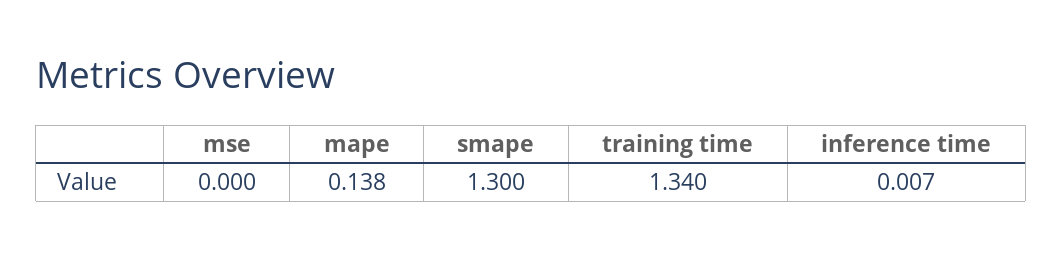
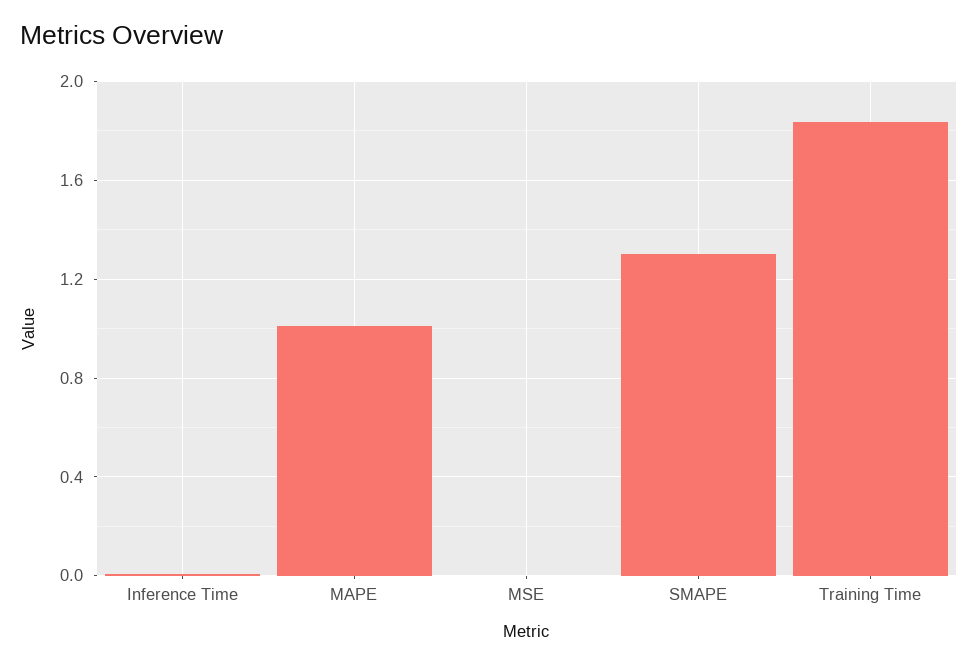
  {
    "mse": 0,
-   "mape": 0.138,
+   "mape": 1,
    "smape": 1.3,
-   "training time": 1.34,
+   "training time": 1.85,
    "inference time": 0.007
  }

